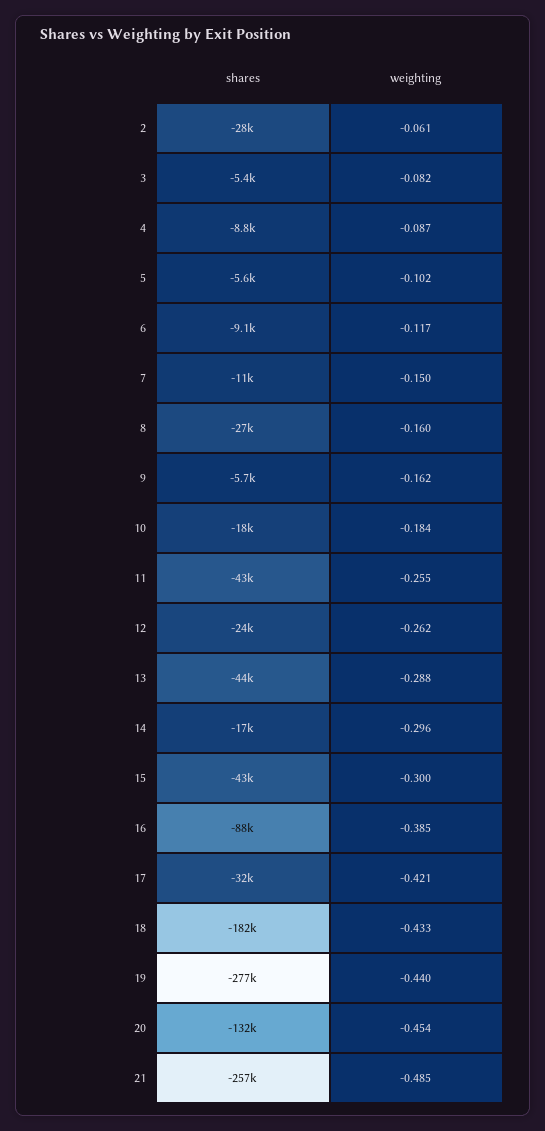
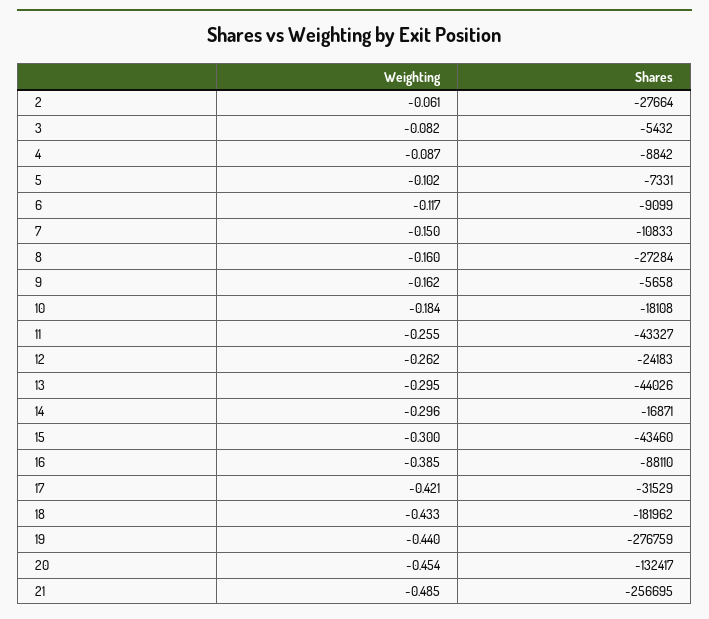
  {
    "shares": {
      "2": -27664,
      "3": -5432,
      "4": -8842,
-     "5": -5600,
+     "5": -7331,
      "6": -9099,
      "7": -10833,
      "8": -27284,
      "9": -5658,
      "10": -18108,
      "11": -43327,
      "12": -24183,
      "13": -44026,
      "14": -16871,
      "15": -43460,
      "16": -88110,
      "17": -31529,
      "18": -181962,
      "19": -276759,
      "20": -132417,
      "21": -256695
    },
    "weighting": {
      "2": -0.061,
      "3": -0.082,
      "4": -0.087,
      "5": -0.102,
      "6": -0.117,
      "7": -0.15,
      "8": -0.16,
      "9": -0.162,
      "10": -0.184,
      "11": -0.255,
      "12": -0.262,
-     "13": -0.288,
+     "13": -0.295,
      "14": -0.296,
      "15": -0.3,
      "16": -0.385,
      "17": -0.421,
      "18": -0.433,
      "19": -0.44,
      "20": -0.454,
      "21": -0.485
    }
  }

